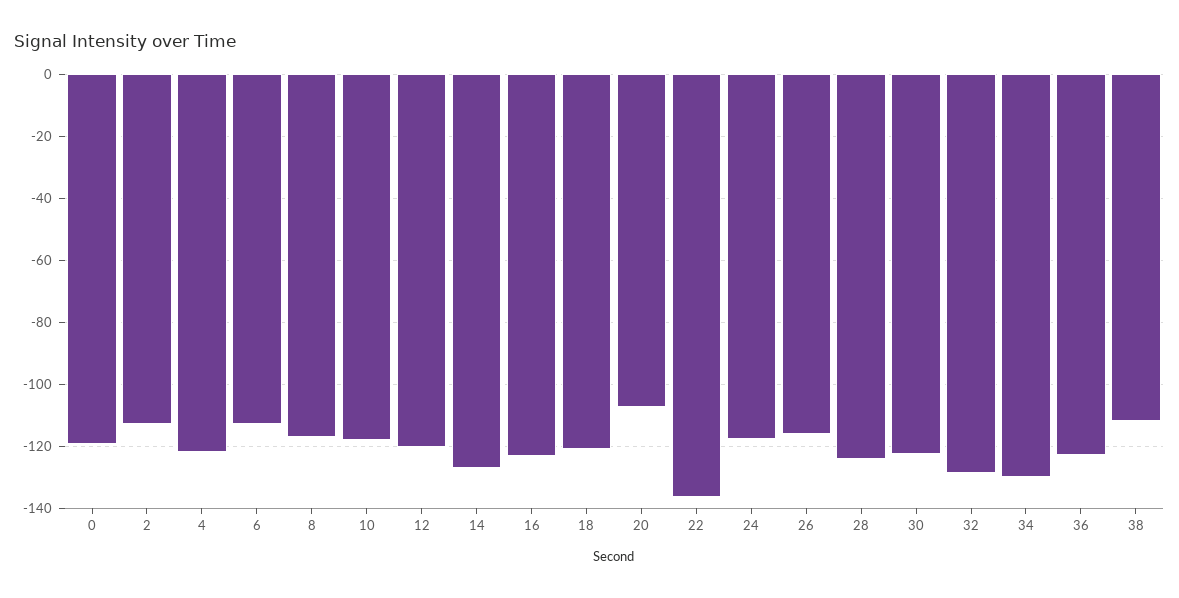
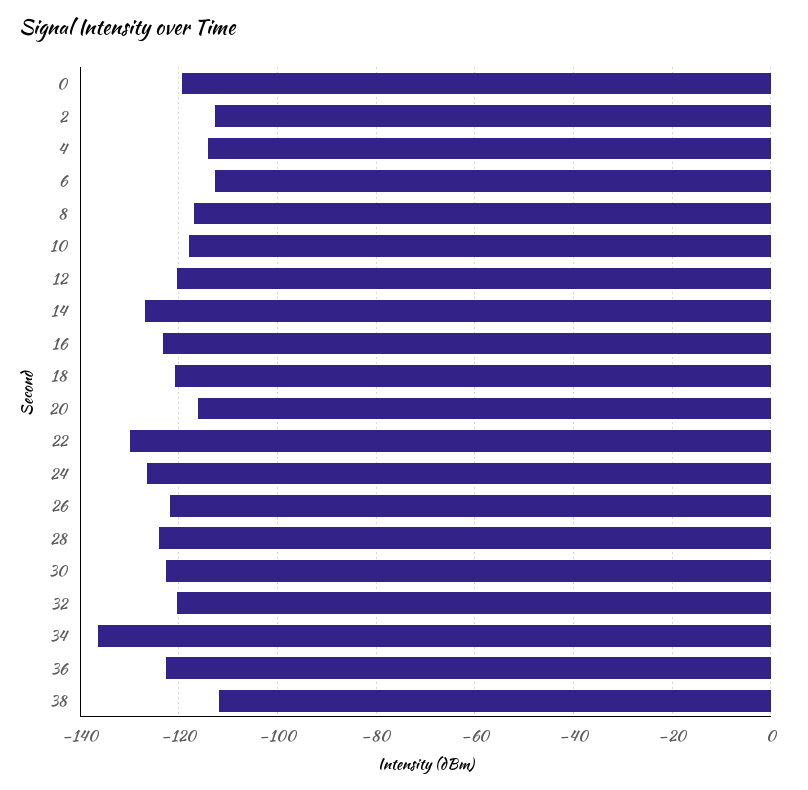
  {
    "0": -120,
    "2": -112,
-   "4": -122,
+   "4": -114,
    "6": -112,
    "8": -116,
    "10": -118,
    "12": -120,
    "14": -126,
    "16": -124,
    "18": -120,
-   "20": -108,
+   "20": -116,
-   "22": -136,
+   "22": -130,
-   "24": -118,
+   "24": -126,
-   "26": -116,
+   "26": -122,
    "28": -124,
    "30": -122,
-   "32": -128,
+   "32": -120,
-   "34": -130,
+   "34": -136,
    "36": -122,
    "38": -112
  }

